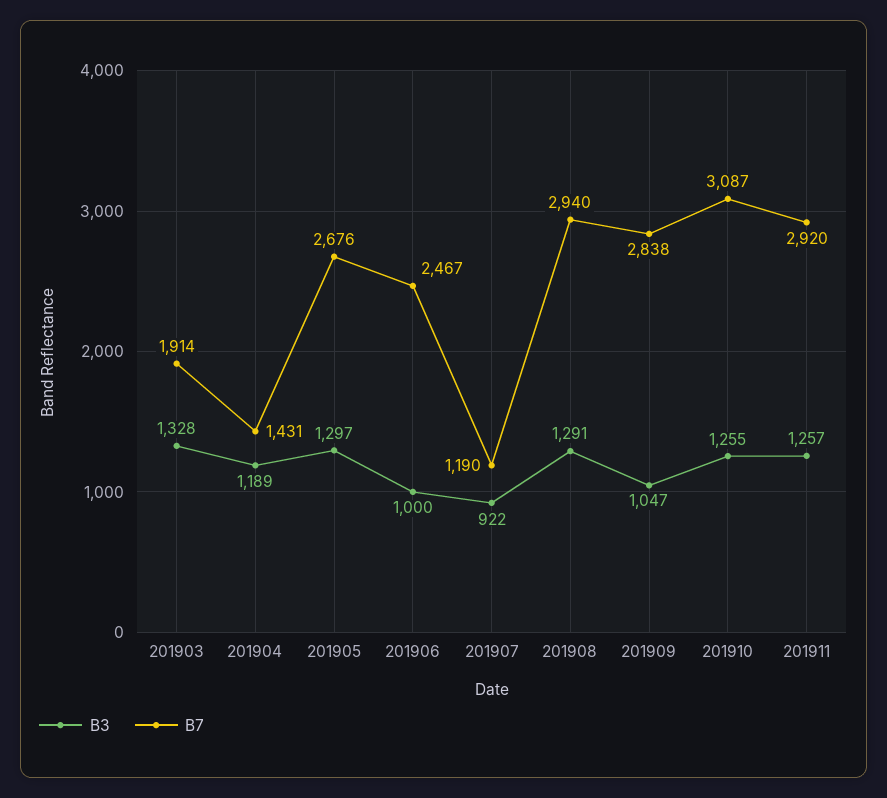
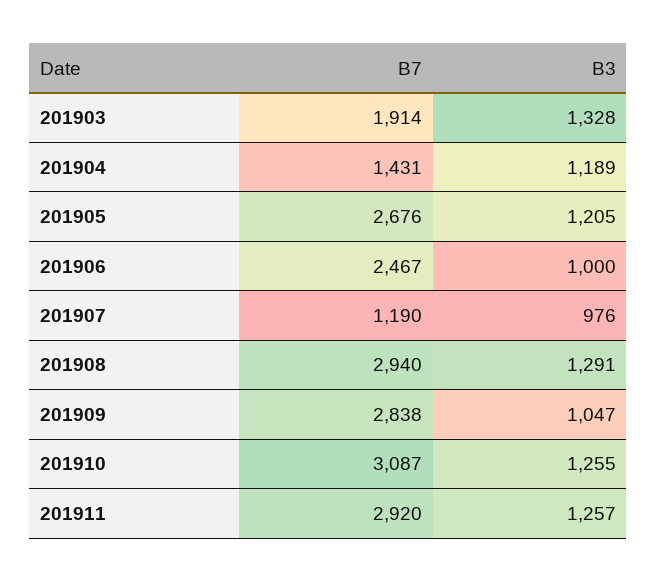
  {
    "B3": {
      "201903": 1328,
      "201904": 1189,
-     "201905": 1297,
+     "201905": 1205,
      "201906": 1000,
-     "201907": 922,
+     "201907": 976,
      "201908": 1291,
      "201909": 1047,
      "201910": 1255,
      "201911": 1257
    },
    "B7": {
      "201903": 1914,
      "201904": 1431,
      "201905": 2676,
      "201906": 2467,
      "201907": 1190,
      "201908": 2940,
      "201909": 2838,
      "201910": 3087,
      "201911": 2920
    }
  }

